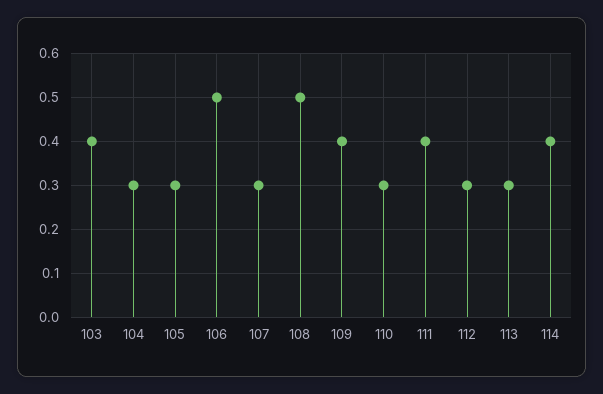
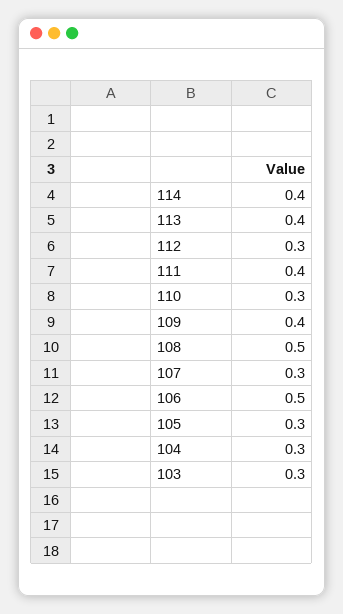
  {
-   "103": 0.4,
+   "103": 0.3,
    "104": 0.3,
    "105": 0.3,
    "106": 0.5,
    "107": 0.3,
    "108": 0.5,
    "109": 0.4,
    "110": 0.3,
    "111": 0.4,
    "112": 0.3,
-   "113": 0.3,
+   "113": 0.4,
    "114": 0.4
  }

